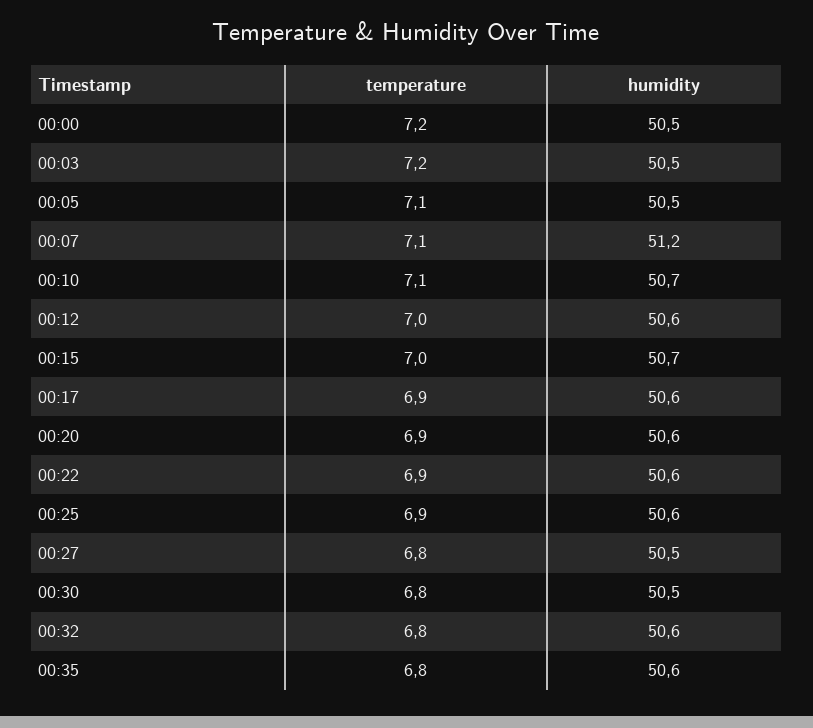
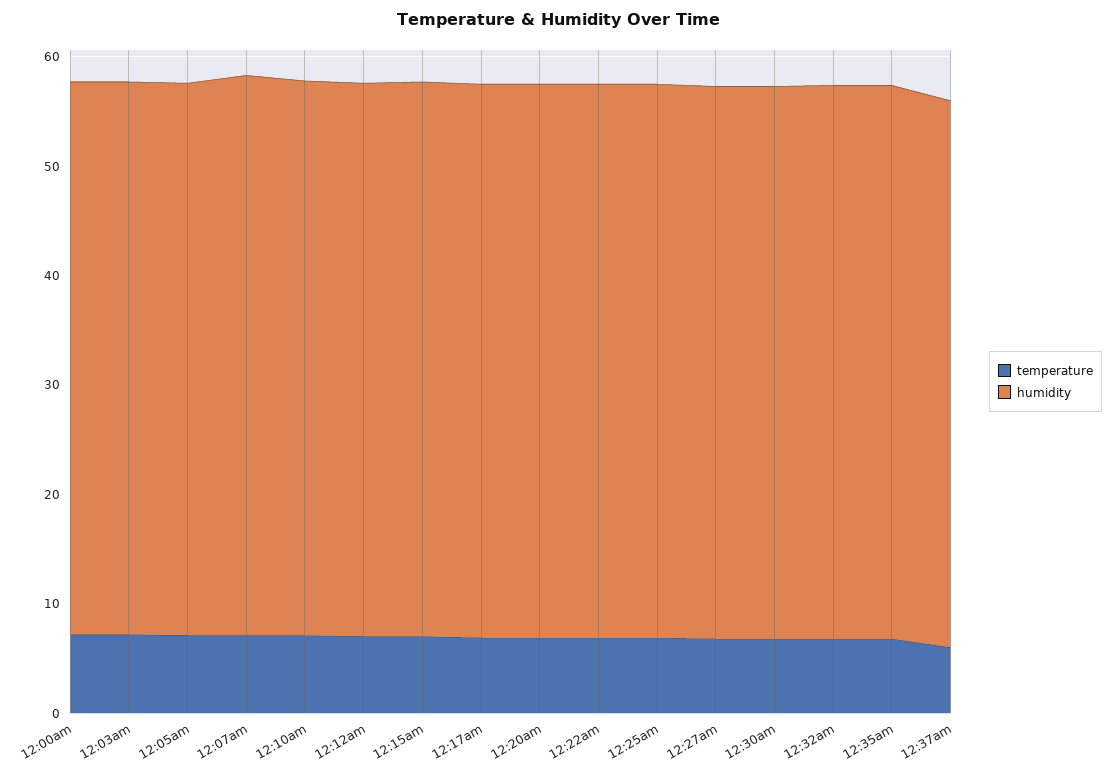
  {
    "temperature": {
      "00:00": 7.2,
      "00:03": 7.2,
      "00:05": 7.1,
      "00:07": 7.1,
      "00:10": 7.1,
      "00:12": 7,
      "00:15": 7,
      "00:17": 6.9,
      "00:20": 6.9,
      "00:22": 6.9,
      "00:25": 6.9,
      "00:27": 6.8,
      "00:30": 6.8,
      "00:32": 6.8,
-     "00:35": 6.8
+     "00:35": 6.8,
+     "12:37am": 6
    },
    "humidity": {
      "00:00": 50.5,
      "00:03": 50.5,
      "00:05": 50.5,
      "00:07": 51.2,
      "00:10": 50.7,
      "00:12": 50.6,
      "00:15": 50.7,
      "00:17": 50.6,
      "00:20": 50.6,
      "00:22": 50.6,
      "00:25": 50.6,
      "00:27": 50.5,
      "00:30": 50.5,
      "00:32": 50.6,
-     "00:35": 50.6
+     "00:35": 50.6,
+     "12:37am": 50
    }
  }

